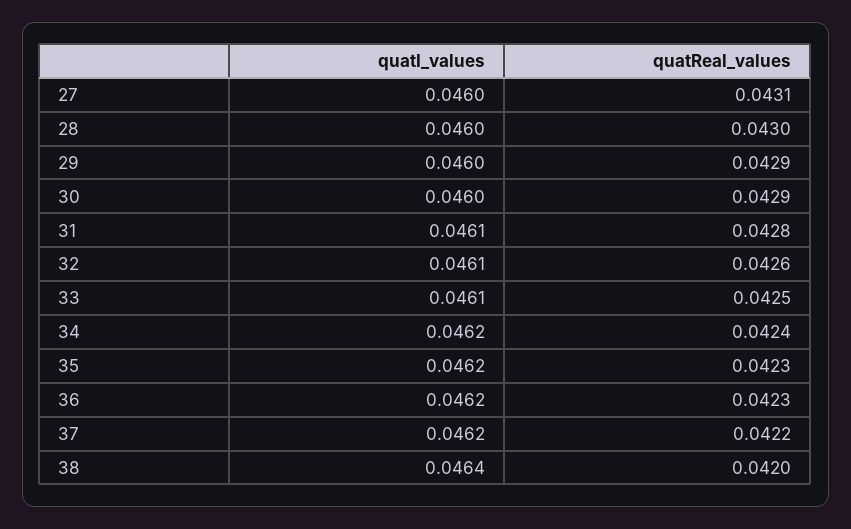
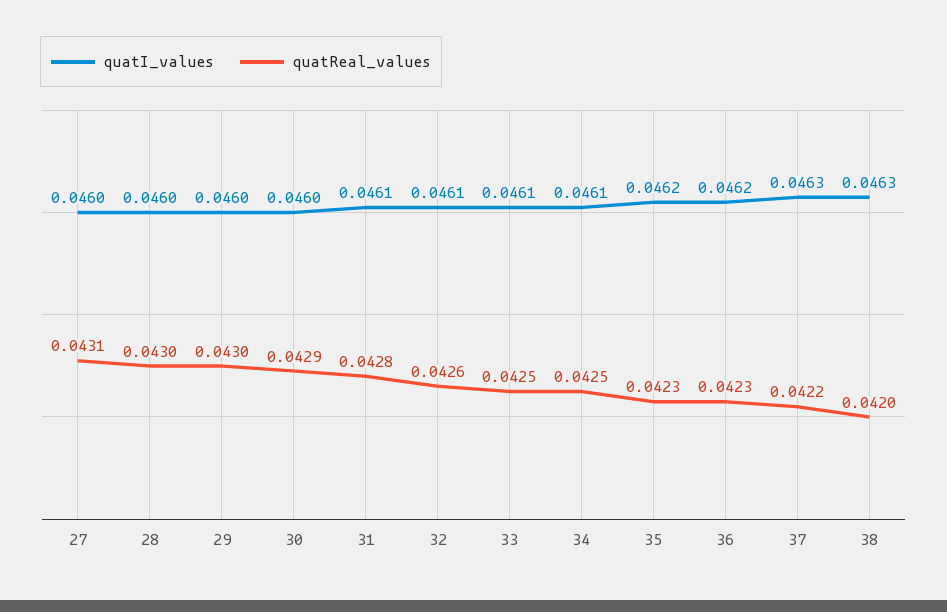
  {
    "quatI_values": {
      "27": 0.046,
      "28": 0.046,
      "29": 0.046,
      "30": 0.046,
      "31": 0.0461,
      "32": 0.0461,
      "33": 0.0461,
-     "34": 0.0462,
+     "34": 0.0461,
      "35": 0.0462,
      "36": 0.0462,
-     "37": 0.0462,
+     "37": 0.0463,
-     "38": 0.0464
+     "38": 0.0463
    },
    "quatReal_values": {
      "27": 0.0431,
      "28": 0.043,
-     "29": 0.0429,
+     "29": 0.043,
      "30": 0.0429,
      "31": 0.0428,
      "32": 0.0426,
      "33": 0.0425,
-     "34": 0.0424,
+     "34": 0.0425,
      "35": 0.0423,
      "36": 0.0423,
      "37": 0.0422,
      "38": 0.042
    }
  }

